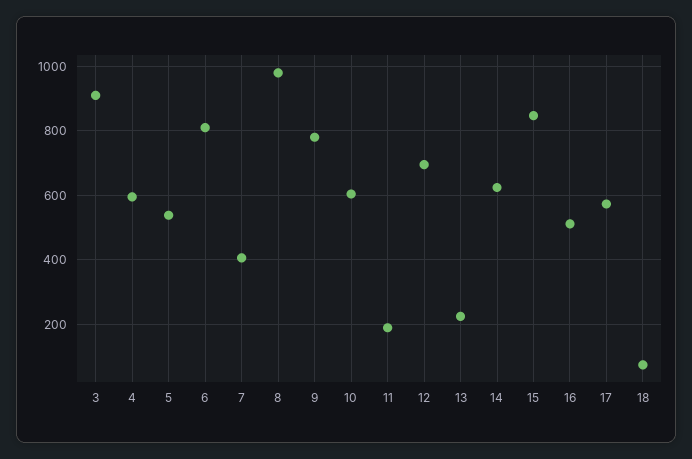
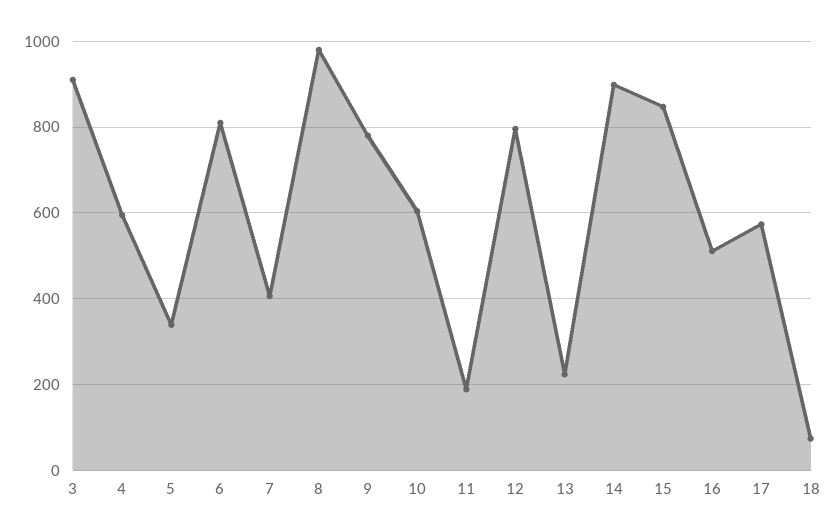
  {
    "3": 920,
    "4": 600,
-   "5": 540,
+   "5": 340,
    "6": 820,
    "7": 400,
    "8": 980,
    "9": 780,
    "10": 600,
    "11": 180,
-   "12": 700,
+   "12": 800,
    "13": 220,
-   "14": 620,
+   "14": 900,
    "15": 840,
    "16": 520,
    "17": 580,
    "18": 80
  }

